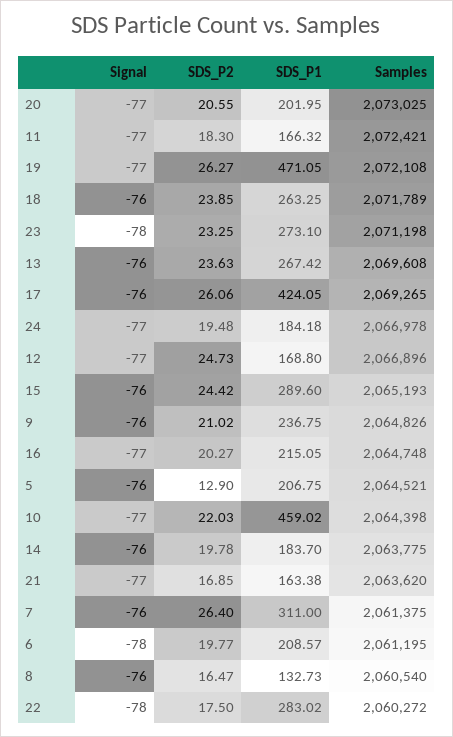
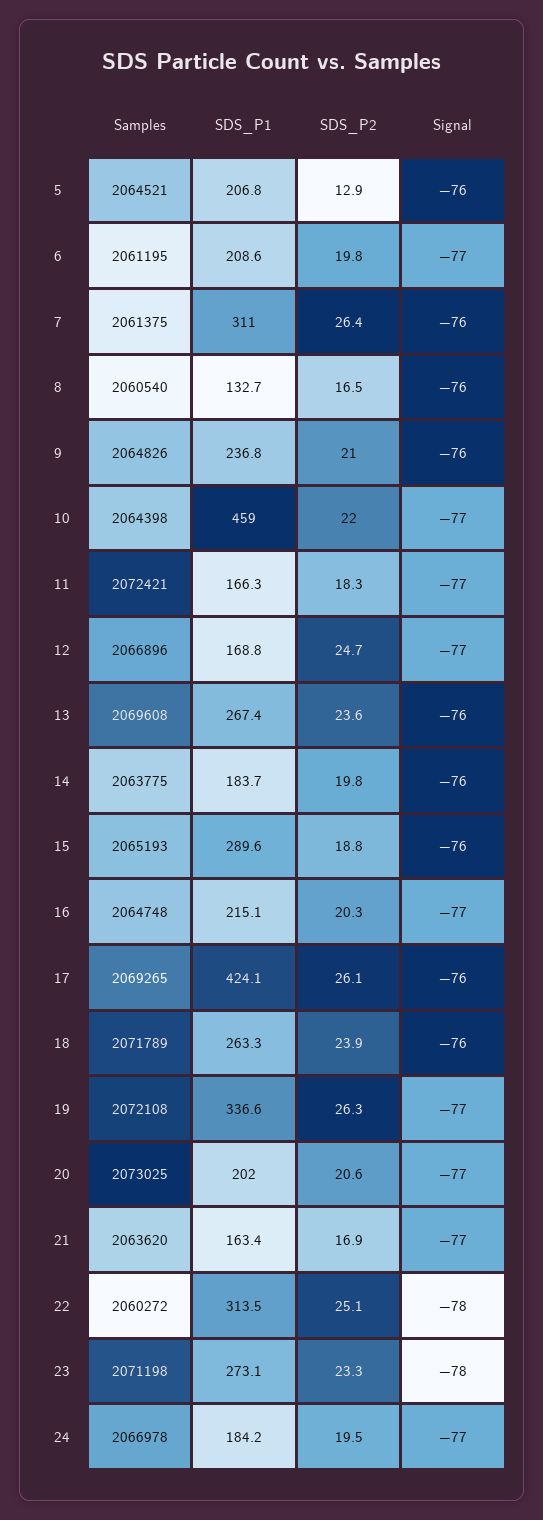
  {
    "Signal": {
      "20": -77,
      "11": -77,
      "19": -77,
      "18": -76,
      "23": -78,
      "13": -76,
      "17": -76,
      "24": -77,
      "12": -77,
      "15": -76,
      "9": -76,
      "16": -77,
      "5": -76,
      "10": -77,
      "14": -76,
      "21": -77,
      "7": -76,
-     "6": -78,
+     "6": -77,
      "8": -76,
      "22": -78
    },
    "SDS_P2": {
      "20": 20.55,
      "11": 18.3,
      "19": 26.27,
      "18": 23.85,
      "23": 23.25,
      "13": 23.63,
      "17": 26.06,
      "24": 19.48,
      "12": 24.73,
-     "15": 24.42,
+     "15": 18.8,
      "9": 21.02,
      "16": 20.27,
      "5": 12.9,
      "10": 22.03,
      "14": 19.78,
      "21": 16.85,
      "7": 26.4,
      "6": 19.77,
      "8": 16.47,
-     "22": 17.5
+     "22": 25.1
    },
    "SDS_P1": {
      "20": 201.95,
      "11": 166.32,
-     "19": 471.05,
+     "19": 336.6,
      "18": 263.25,
      "23": 273.1,
      "13": 267.42,
      "17": 424.05,
      "24": 184.18,
      "12": 168.8,
      "15": 289.6,
      "9": 236.75,
      "16": 215.05,
      "5": 206.75,
      "10": 459.02,
      "14": 183.7,
      "21": 163.38,
      "7": 311,
      "6": 208.57,
      "8": 132.73,
-     "22": 283.02
+     "22": 313.5
    },
    "Samples": {
      "20": 2073025,
      "11": 2072421,
      "19": 2072108,
      "18": 2071789,
      "23": 2071198,
      "13": 2069608,
      "17": 2069265,
      "24": 2066978,
      "12": 2066896,
      "15": 2065193,
      "9": 2064826,
      "16": 2064748,
      "5": 2064521,
      "10": 2064398,
      "14": 2063775,
      "21": 2063620,
      "7": 2061375,
      "6": 2061195,
      "8": 2060540,
      "22": 2060272
    }
  }

